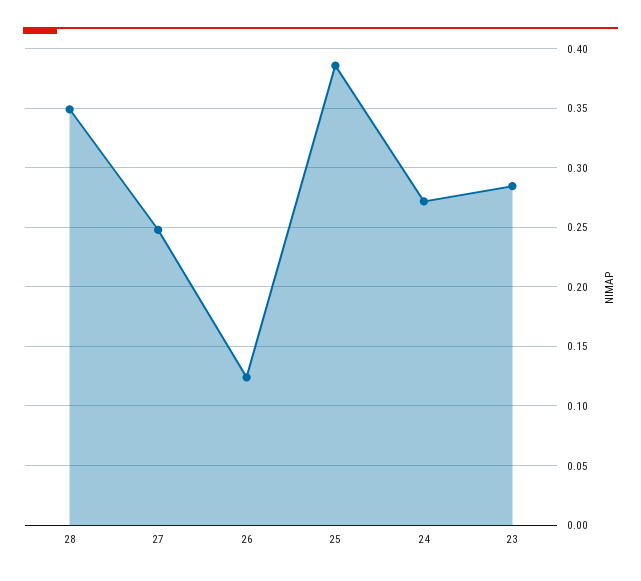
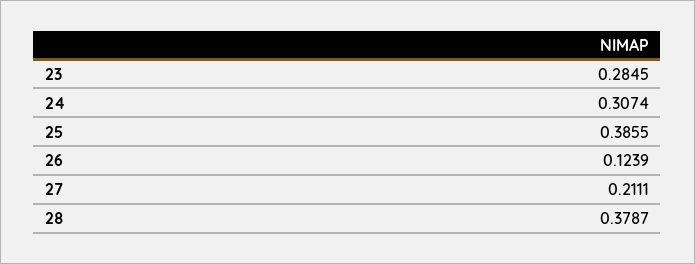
  {
-   "28": 0.35,
+   "28": 0.3787,
-   "27": 0.25,
+   "27": 0.2111,
    "26": 0.1239,
    "25": 0.3855,
-   "24": 0.27,
+   "24": 0.3074,
    "23": 0.2845
  }

